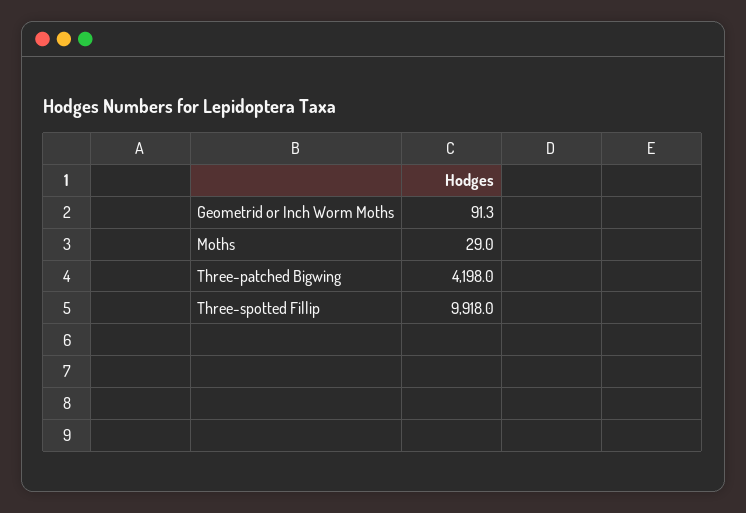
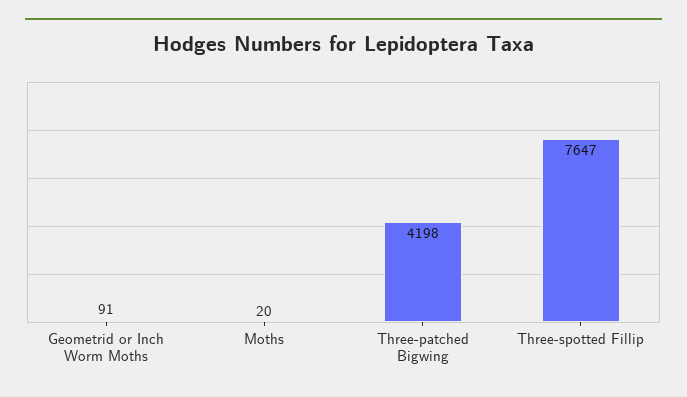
  {
    "Geometrid or Inch Worm Moths": 91.3,
-   "Moths": 29,
+   "Moths": 20,
    "Three-patched Bigwing": 4198,
-   "Three-spotted Fillip": 9918
+   "Three-spotted Fillip": 7647
  }

